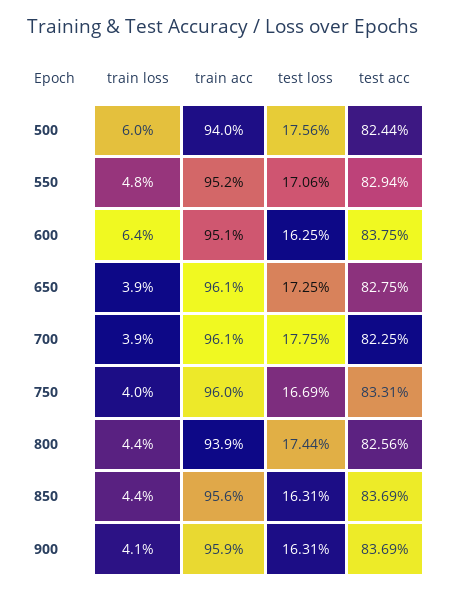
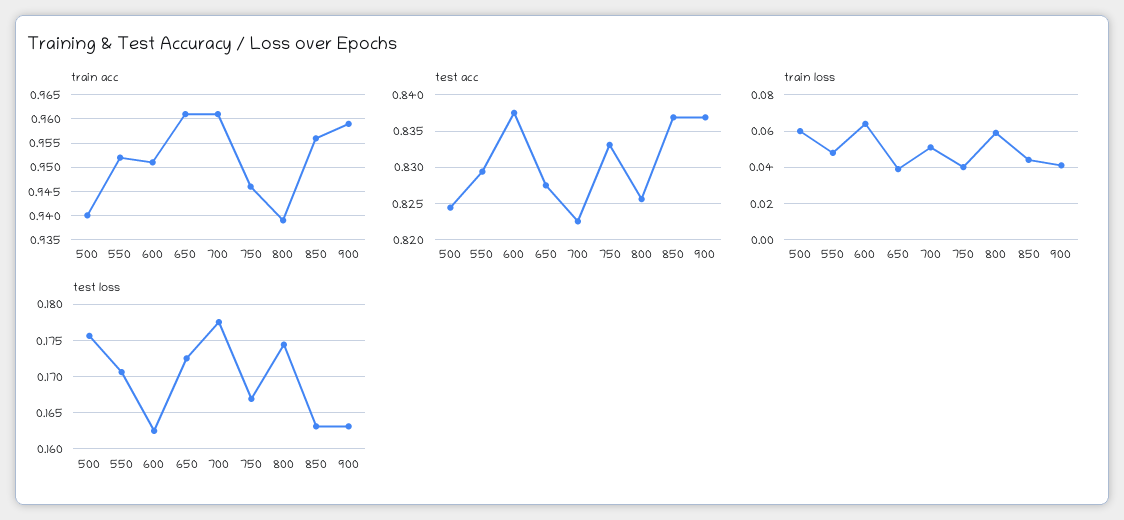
  {
    "train loss": {
      "500": 0.06,
      "550": 0.048,
      "600": 0.064,
      "650": 0.039,
-     "700": 0.039,
+     "700": 0.05,
      "750": 0.04,
-     "800": 0.044,
+     "800": 0.06,
      "850": 0.044,
      "900": 0.041
    },
    "train acc": {
      "500": 0.94,
      "550": 0.952,
      "600": 0.951,
      "650": 0.961,
      "700": 0.961,
-     "750": 0.96,
+     "750": 0.945,
      "800": 0.939,
      "850": 0.956,
      "900": 0.959
    },
    "test loss": {
      "500": 0.1756,
      "550": 0.1706,
      "600": 0.1625,
      "650": 0.1725,
      "700": 0.1775,
      "750": 0.1669,
      "800": 0.1744,
      "850": 0.1631,
      "900": 0.1631
    },
    "test acc": {
      "500": 0.8244,
      "550": 0.8294,
      "600": 0.8375,
      "650": 0.8275,
      "700": 0.8225,
      "750": 0.8331,
      "800": 0.8256,
      "850": 0.8369,
      "900": 0.8369
    }
  }

